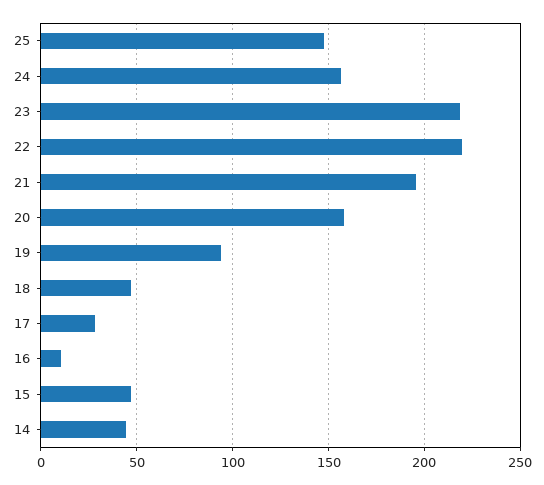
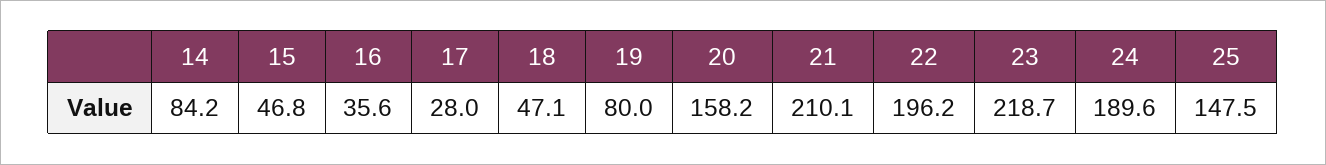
  {
    "25": 147.5,
-   "24": 155,
+   "24": 189.6,
    "23": 218.7,
-   "22": 220,
+   "22": 196.2,
-   "21": 195,
+   "21": 210.1,
    "20": 158.2,
-   "19": 95,
+   "19": 80,
    "18": 47.1,
    "17": 28,
-   "16": 10,
+   "16": 35.6,
    "15": 46.8,
-   "14": 45
+   "14": 84.2
  }

